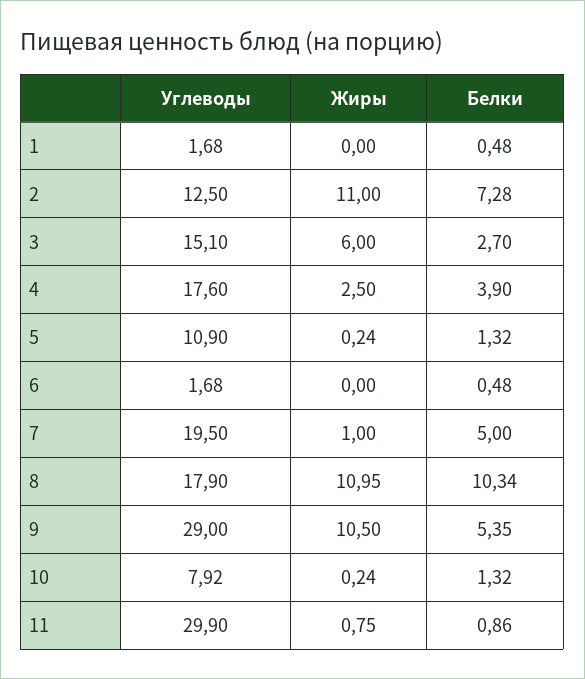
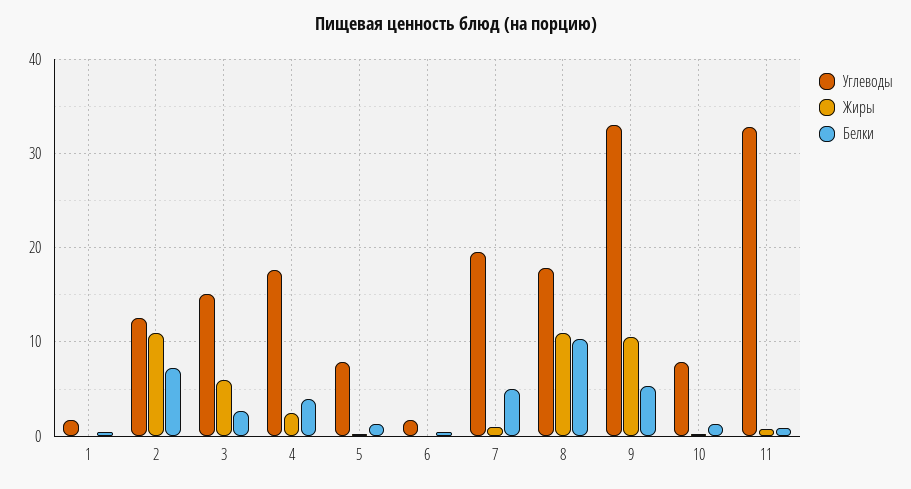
  {
    "Углеводы": {
      "1": 1.68,
      "2": 12.5,
      "3": 15.1,
      "4": 17.6,
-     "5": 10.9,
+     "5": 8,
      "6": 1.68,
      "7": 19.5,
      "8": 17.9,
-     "9": 29,
+     "9": 33,
      "10": 7.92,
-     "11": 29.9
+     "11": 33
    },
    "Жиры": {
      "1": 0,
      "2": 11,
      "3": 6,
      "4": 2.5,
      "5": 0.24,
      "6": 0,
      "7": 1,
      "8": 10.95,
      "9": 10.5,
      "10": 0.24,
      "11": 0.75
    },
    "Белки": {
      "1": 0.48,
      "2": 7.28,
      "3": 2.7,
      "4": 3.9,
      "5": 1.32,
      "6": 0.48,
      "7": 5,
      "8": 10.34,
      "9": 5.35,
      "10": 1.32,
      "11": 0.86
    }
  }

